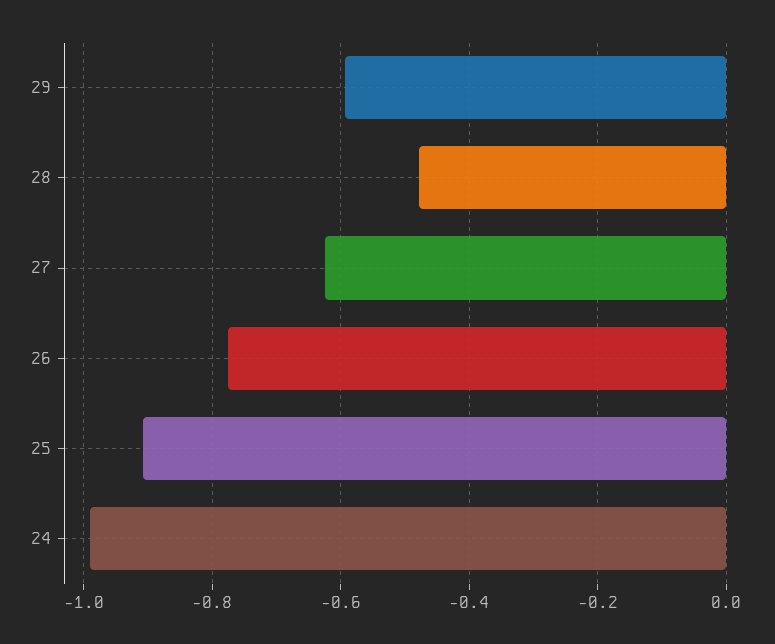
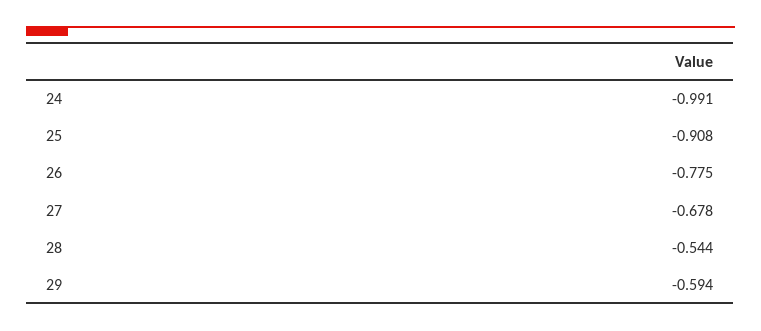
  {
    "29": -0.594,
-   "28": -0.48,
+   "28": -0.544,
-   "27": -0.62,
+   "27": -0.678,
    "26": -0.775,
    "25": -0.908,
    "24": -0.991
  }

